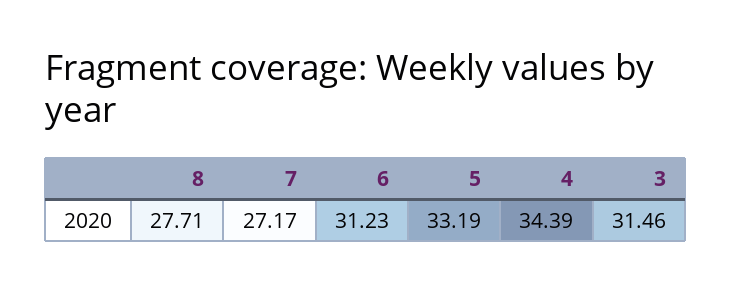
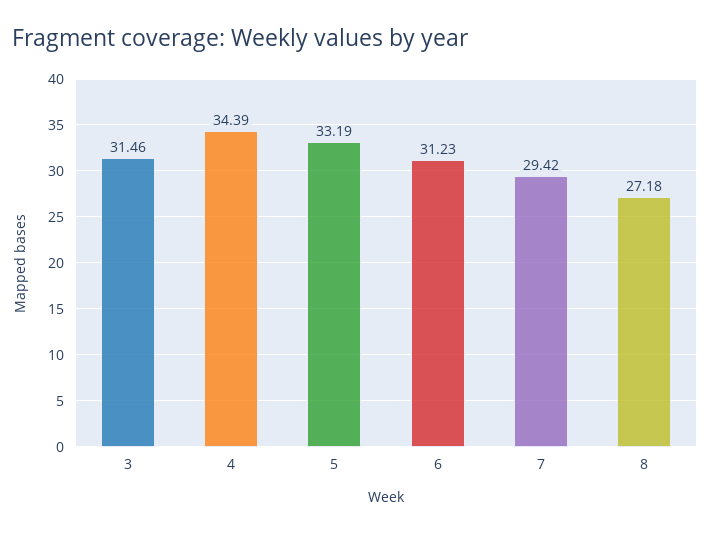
  {
-   "8": 27.71,
+   "8": 27.18,
-   "7": 27.17,
+   "7": 29.42,
    "6": 31.23,
    "5": 33.19,
    "4": 34.39,
    "3": 31.46
  }

